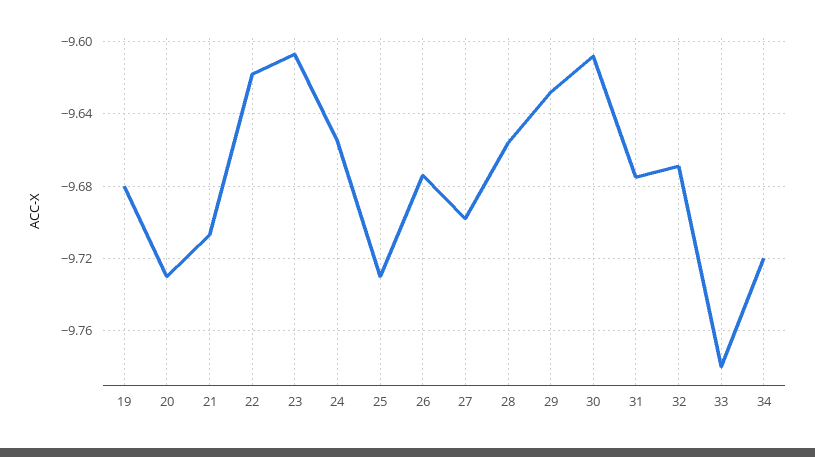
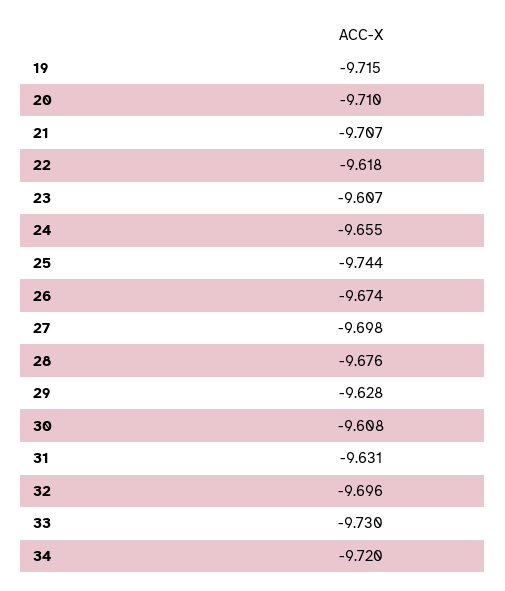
  {
-   "19": -9.68,
+   "19": -9.715,
-   "20": -9.73,
+   "20": -9.71,
    "21": -9.707,
    "22": -9.618,
    "23": -9.607,
    "24": -9.655,
-   "25": -9.73,
+   "25": -9.744,
    "26": -9.674,
    "27": -9.698,
-   "28": -9.655,
+   "28": -9.676,
    "29": -9.628,
    "30": -9.608,
-   "31": -9.675,
+   "31": -9.631,
-   "32": -9.67,
+   "32": -9.696,
-   "33": -9.78,
+   "33": -9.73,
    "34": -9.72
  }

